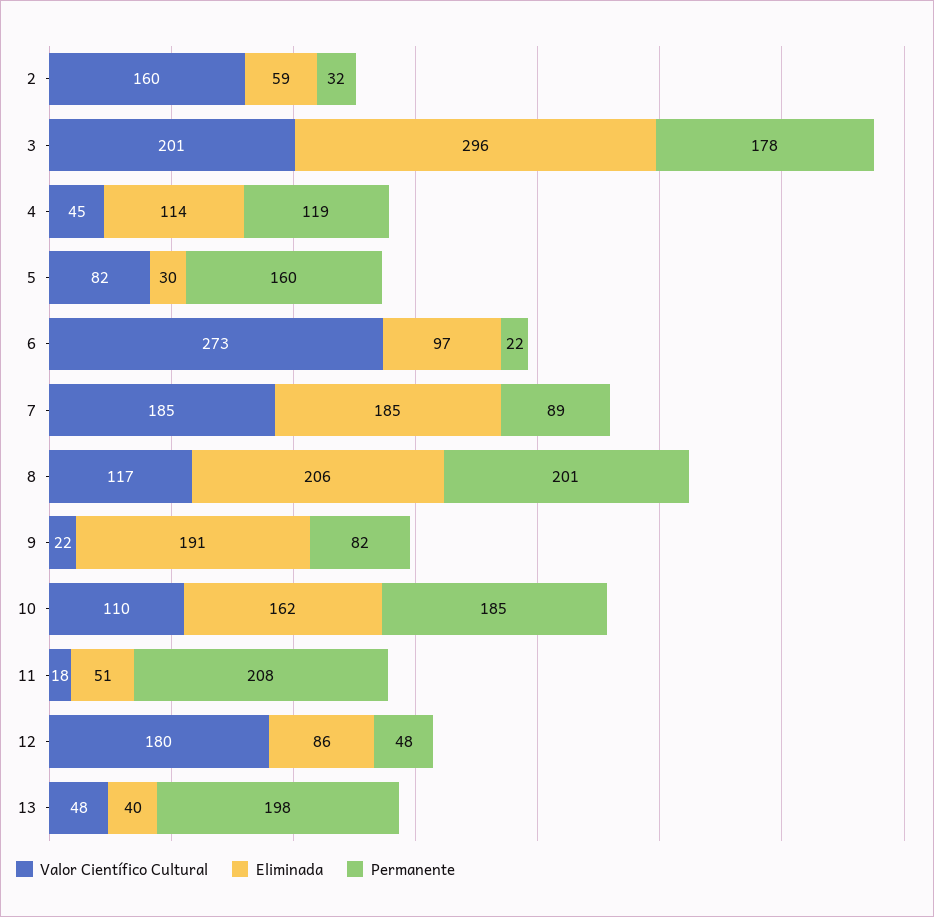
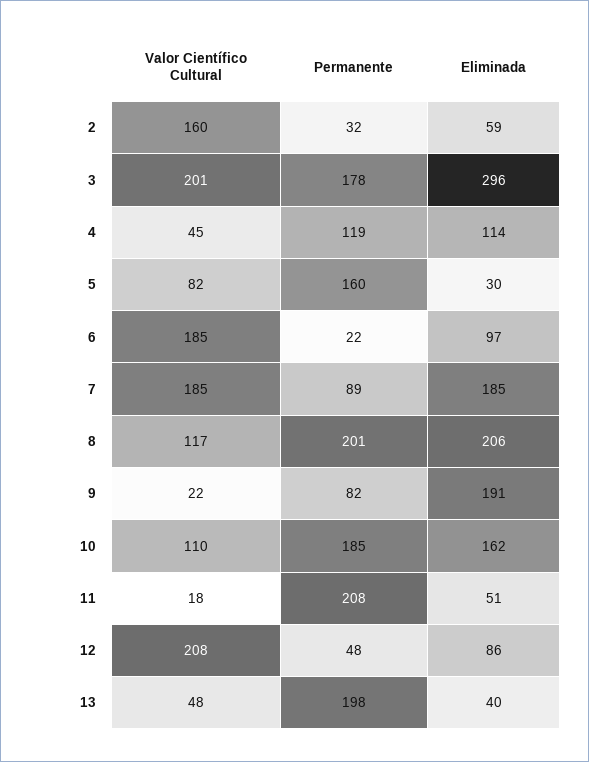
  {
    "Valor Científico Cultural": {
      "2": 160,
      "3": 201,
      "4": 45,
      "5": 82,
-     "6": 273,
+     "6": 185,
      "7": 185,
      "8": 117,
      "9": 22,
      "10": 110,
      "11": 18,
-     "12": 180,
+     "12": 208,
      "13": 48
    },
    "Eliminada": {
      "2": 59,
      "3": 296,
      "4": 114,
      "5": 30,
      "6": 97,
      "7": 185,
      "8": 206,
      "9": 191,
      "10": 162,
      "11": 51,
      "12": 86,
      "13": 40
    },
    "Permanente": {
      "2": 32,
      "3": 178,
      "4": 119,
      "5": 160,
      "6": 22,
      "7": 89,
      "8": 201,
      "9": 82,
      "10": 185,
      "11": 208,
      "12": 48,
      "13": 198
    }
  }

